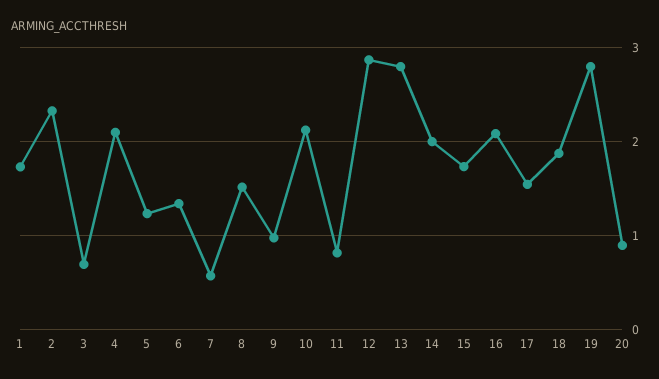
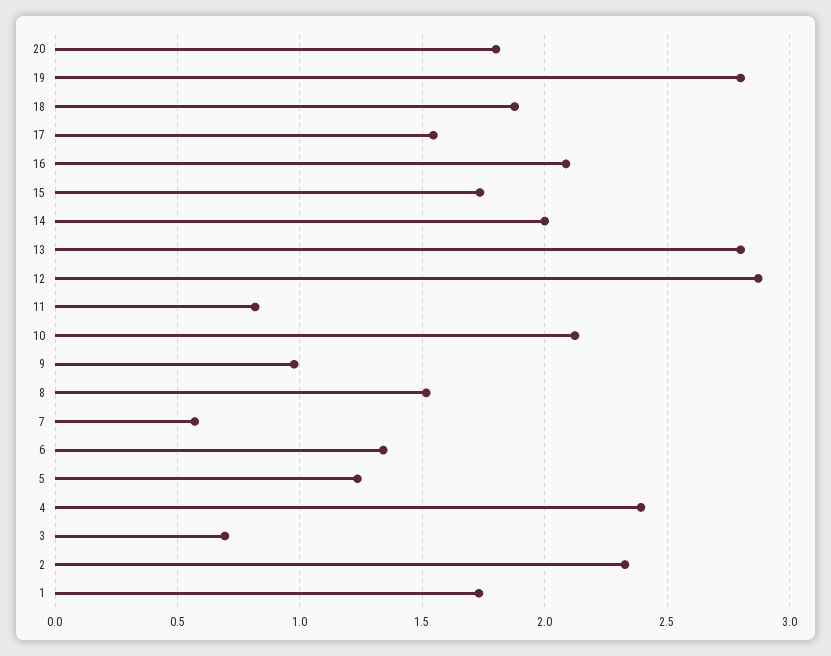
  {
    "1": 1.75,
    "2": 2.35,
    "3": 0.7,
-   "4": 2.1,
+   "4": 2.4,
    "5": 1.25,
    "6": 1.35,
    "7": 0.55,
    "8": 1.5,
    "9": 1,
    "10": 2.1,
    "11": 0.8,
    "12": 2.85,
    "13": 2.8,
    "14": 2,
    "15": 1.75,
    "16": 2.1,
    "17": 1.55,
    "18": 1.9,
    "19": 2.8,
-   "20": 0.9
+   "20": 1.8
  }

